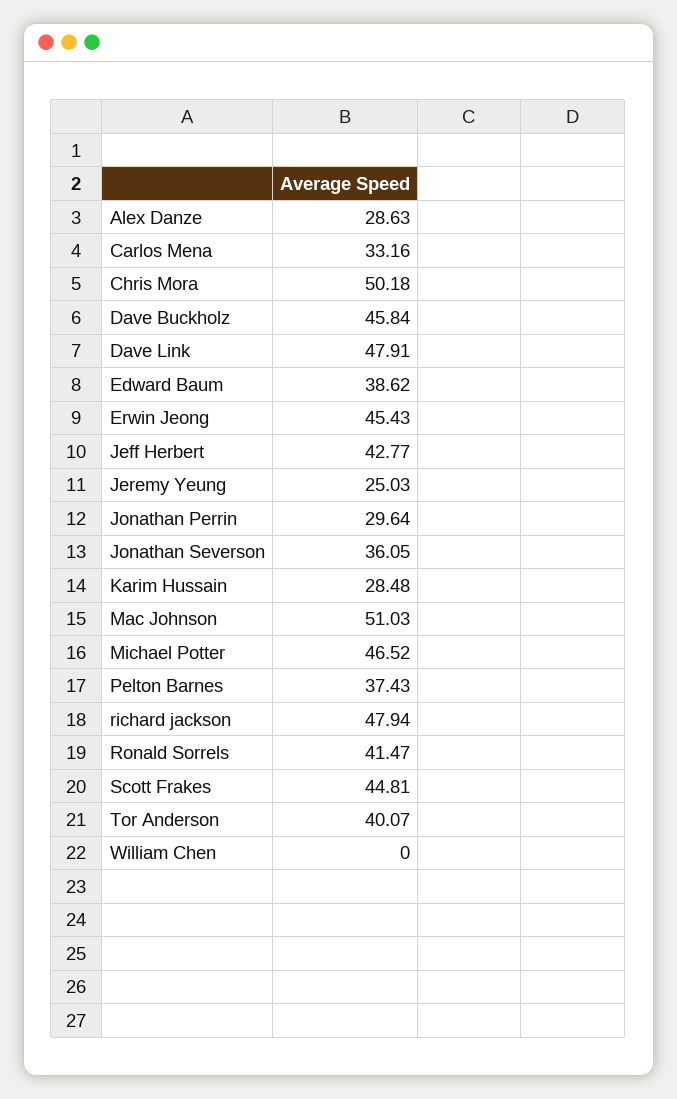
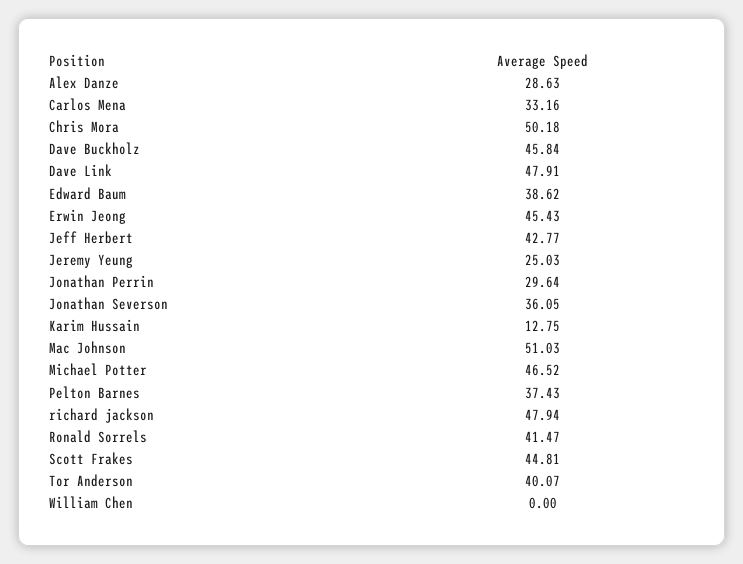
  {
    "Alex Danze": 28.63,
    "Carlos Mena": 33.16,
    "Chris Mora": 50.18,
    "Dave Buckholz": 45.84,
    "Dave Link": 47.91,
    "Edward Baum": 38.62,
    "Erwin Jeong": 45.43,
    "Jeff Herbert": 42.77,
    "Jeremy Yeung": 25.03,
    "Jonathan Perrin": 29.64,
    "Jonathan Severson": 36.05,
-   "Karim Hussain": 28.48,
+   "Karim Hussain": 12.75,
    "Mac Johnson": 51.03,
    "Michael Potter": 46.52,
    "Pelton Barnes": 37.43,
    "richard jackson": 47.94,
    "Ronald Sorrels": 41.47,
    "Scott Frakes": 44.81,
    "Tor Anderson": 40.07,
    "William Chen": 0
  }

